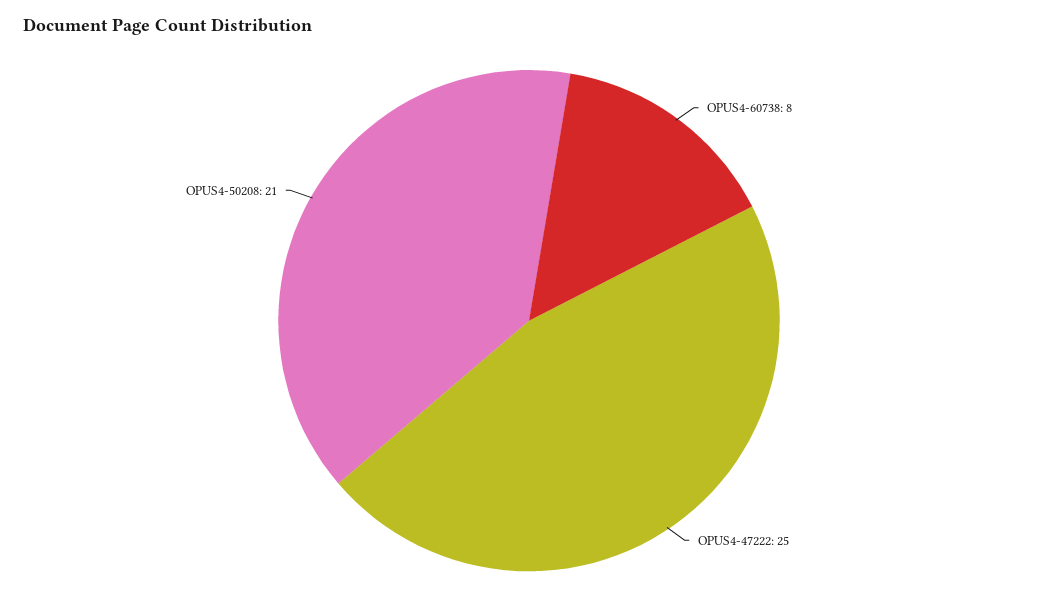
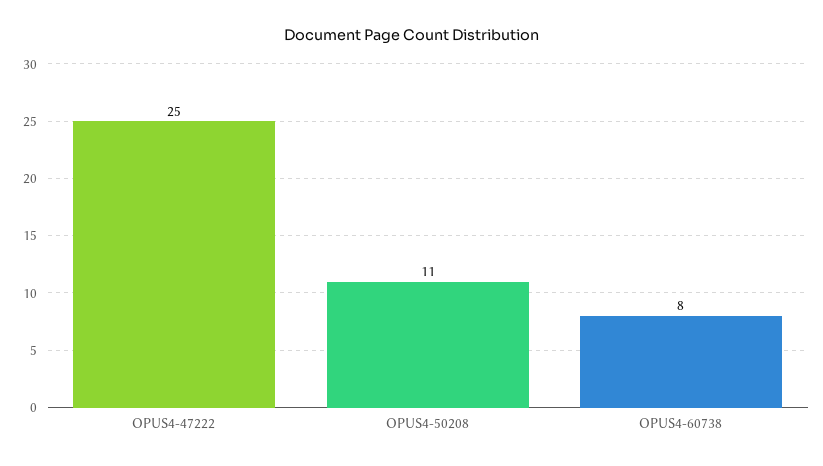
  {
    "OPUS4-60738": 8,
    "OPUS4-47222": 25,
-   "OPUS4-50208": 21
+   "OPUS4-50208": 11
  }

